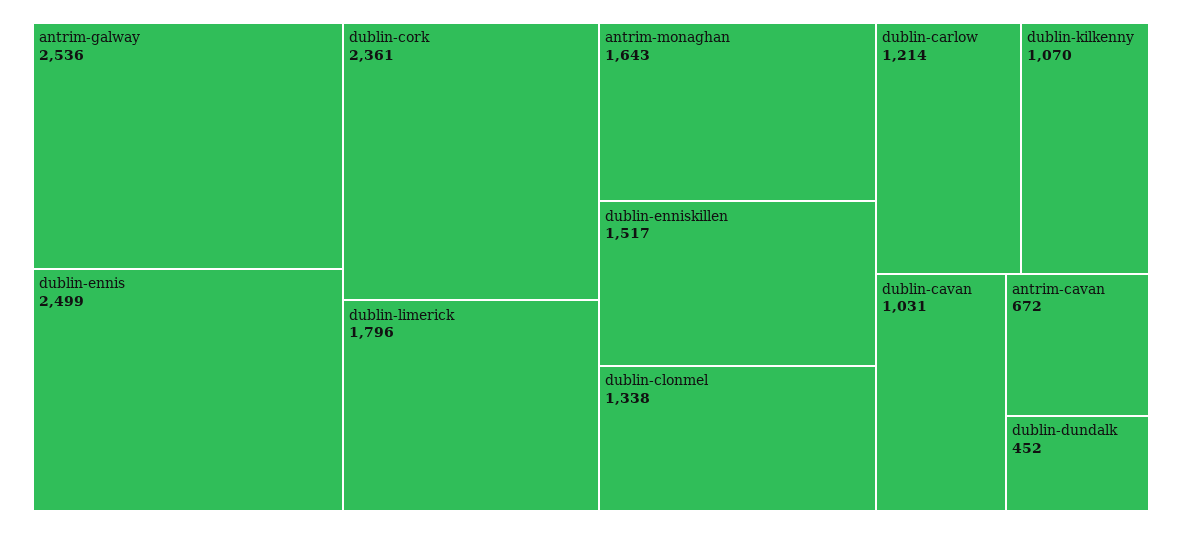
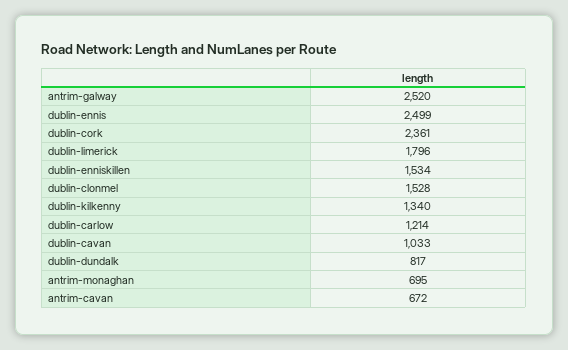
  {
-   "antrim-galway": 2536,
+   "antrim-galway": 2520,
    "dublin-ennis": 2499,
    "dublin-cork": 2361,
    "dublin-limerick": 1796,
-   "antrim-monaghan": 1643,
+   "antrim-monaghan": 695,
-   "dublin-enniskillen": 1517,
+   "dublin-enniskillen": 1534,
-   "dublin-clonmel": 1338,
+   "dublin-clonmel": 1528,
    "dublin-carlow": 1214,
-   "dublin-kilkenny": 1070,
+   "dublin-kilkenny": 1340,
-   "dublin-cavan": 1031,
+   "dublin-cavan": 1033,
    "antrim-cavan": 672,
-   "dublin-dundalk": 452
+   "dublin-dundalk": 817
  }

